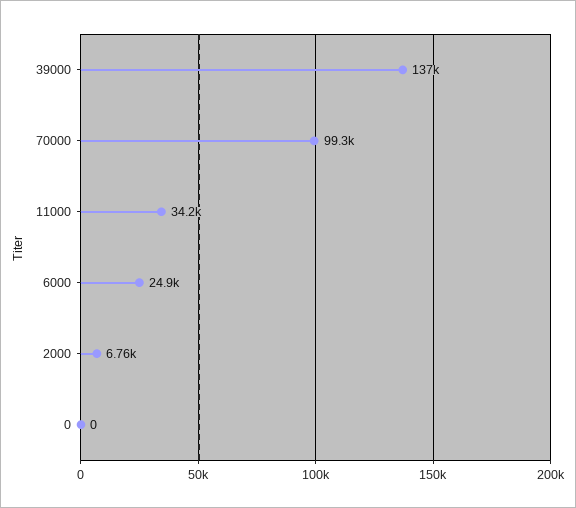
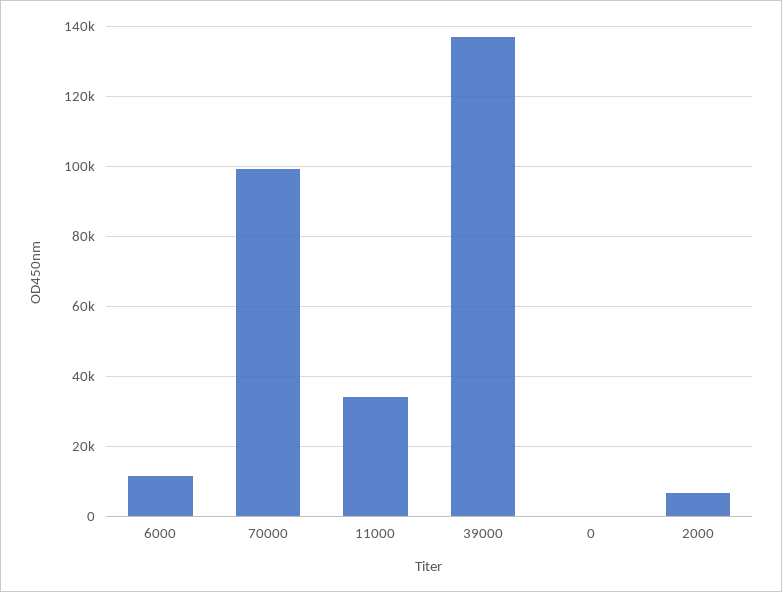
  {
    "39000": 137000,
    "70000": 99300,
    "11000": 34200,
-   "6000": 24900,
+   "6000": 12000,
    "2000": 6760,
    "0": 0
  }

